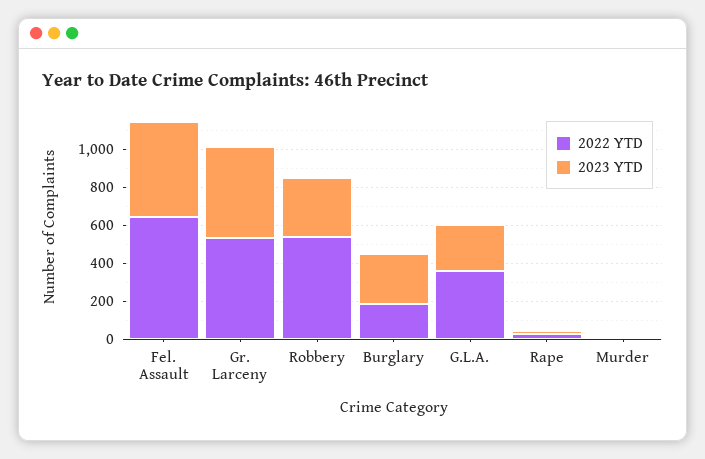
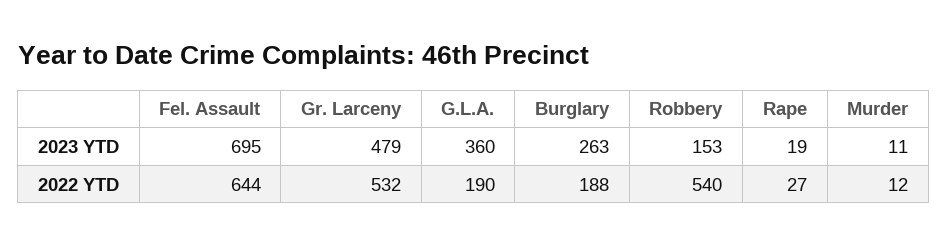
  {
    "2022 YTD": {
      "Fel. Assault": 644,
      "Gr. Larceny": 532,
      "Robbery": 540,
      "Burglary": 188,
-     "G.L.A.": 350,
+     "G.L.A.": 190,
      "Rape": 27,
      "Murder": 12
    },
    "2023 YTD": {
-     "Fel. Assault": 500,
+     "Fel. Assault": 695,
      "Gr. Larceny": 479,
-     "Robbery": 300,
+     "Robbery": 153,
      "Burglary": 263,
-     "G.L.A.": 250,
+     "G.L.A.": 360,
      "Rape": 19,
      "Murder": 11
    }
  }

